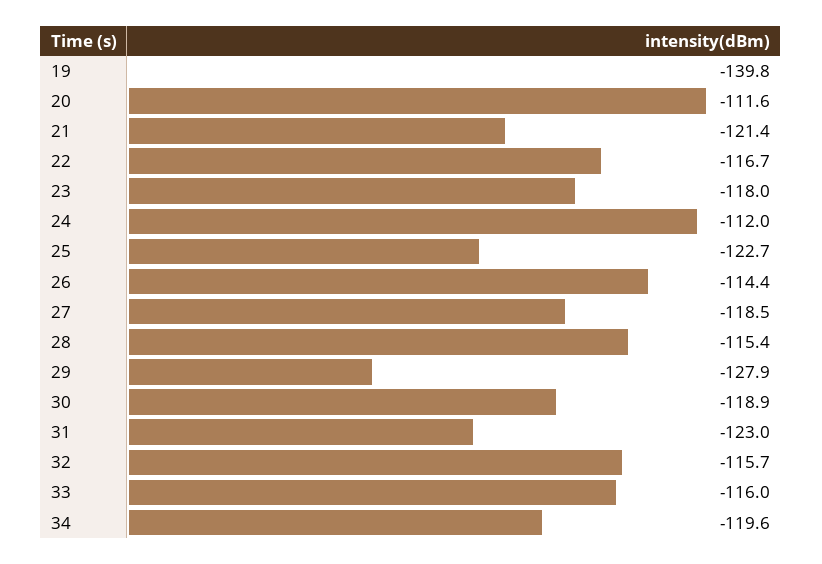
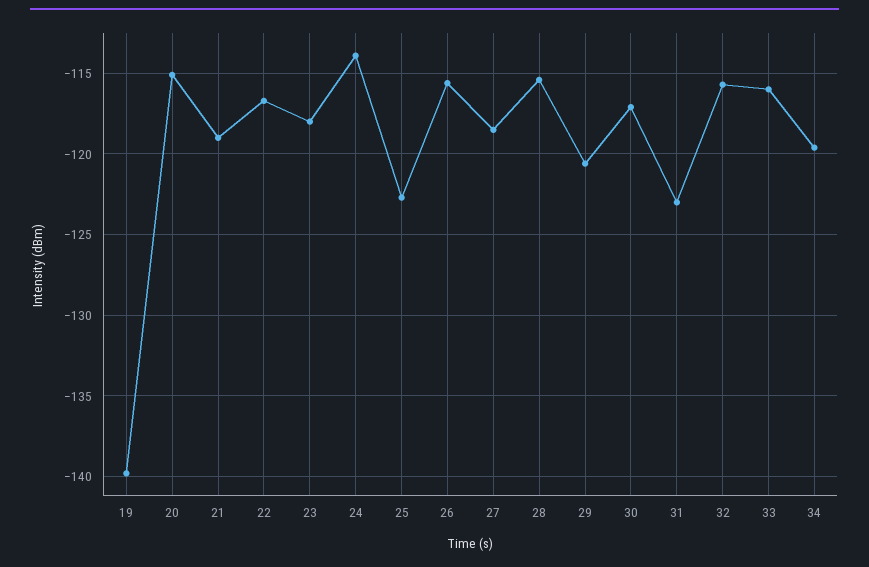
  {
    "19": -139.8,
-   "20": -111.6,
+   "20": -115,
-   "21": -121.4,
+   "21": -119,
    "22": -116.7,
    "23": -118,
-   "24": -112,
+   "24": -114,
    "25": -122.7,
-   "26": -114.4,
+   "26": -115.5,
    "27": -118.5,
    "28": -115.4,
-   "29": -127.9,
+   "29": -120.5,
-   "30": -118.9,
+   "30": -117,
    "31": -123,
    "32": -115.7,
    "33": -116,
    "34": -119.6
  }

